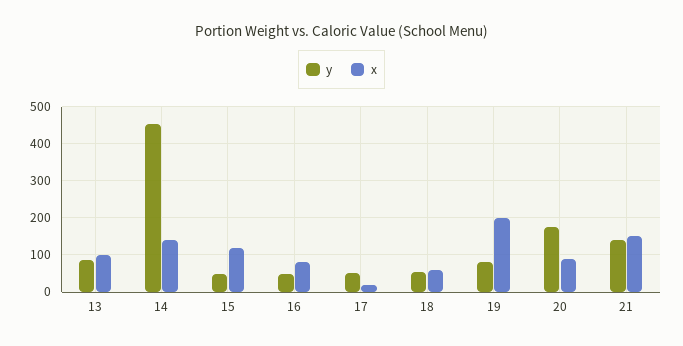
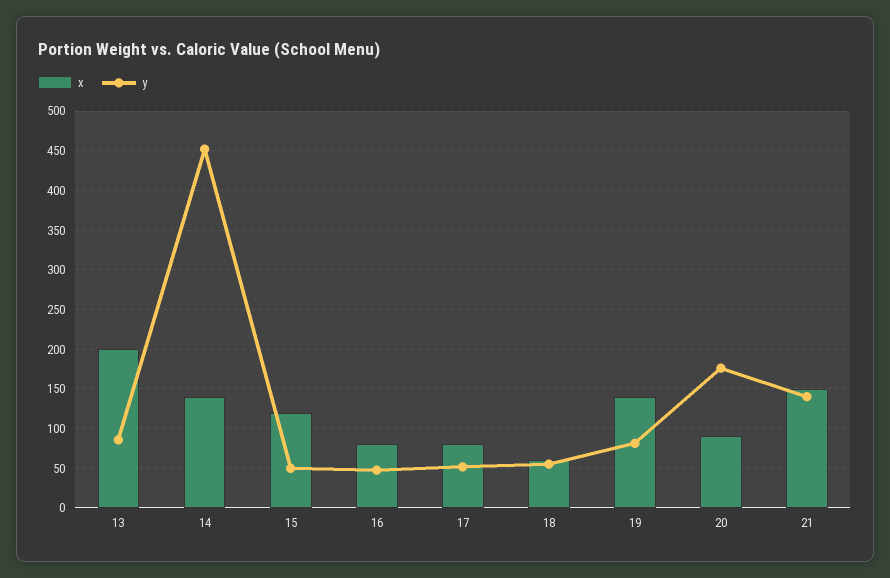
  {
    "y": {
      "13": 90,
      "14": 450,
      "15": 50,
      "16": 50,
      "17": 50,
      "18": 60,
      "19": 80,
      "20": 180,
      "21": 140
    },
    "x": {
-     "13": 100,
+     "13": 200,
      "14": 140,
      "15": 120,
      "16": 80,
-     "17": 20,
+     "17": 80,
      "18": 60,
-     "19": 200,
+     "19": 140,
      "20": 90,
      "21": 150
    }
  }

